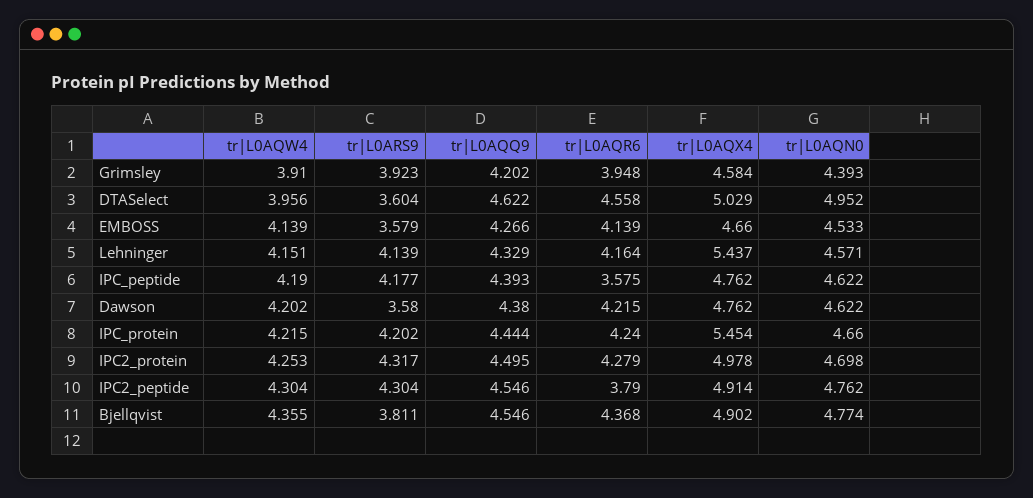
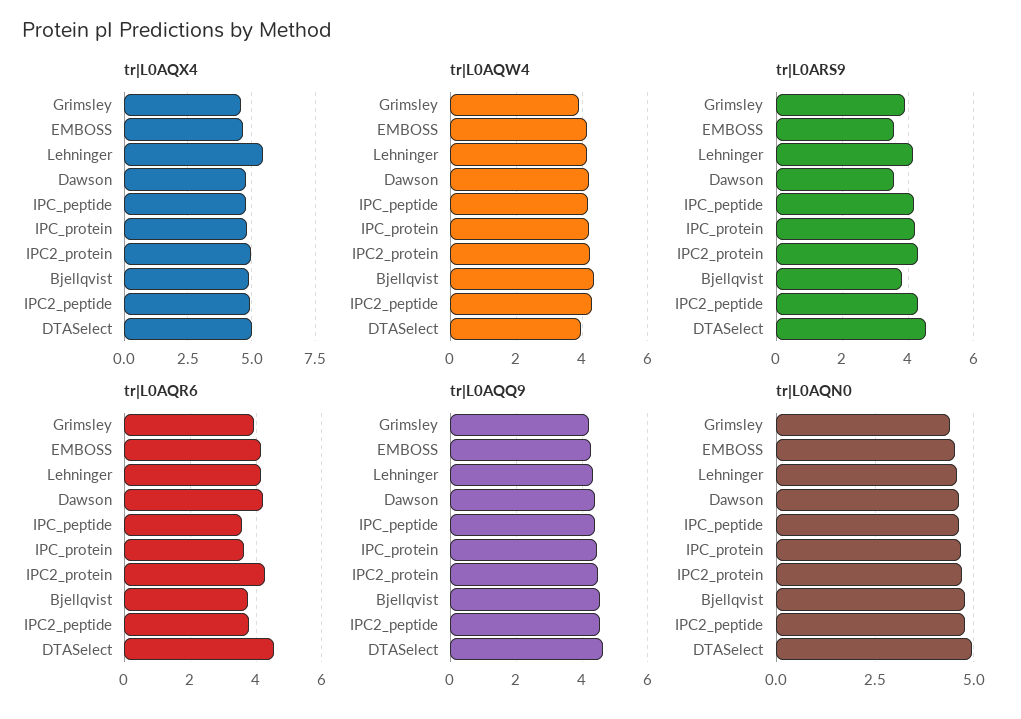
  {
    "tr|L0AQW4": {
      "Grimsley": 3.91,
      "DTASelect": 3.956,
      "EMBOSS": 4.139,
      "Lehninger": 4.151,
      "IPC_peptide": 4.19,
      "Dawson": 4.202,
      "IPC_protein": 4.215,
      "IPC2_protein": 4.253,
      "IPC2_peptide": 4.304,
      "Bjellqvist": 4.355
    },
    "tr|L0ARS9": {
      "Grimsley": 3.923,
-     "DTASelect": 3.604,
+     "DTASelect": 4.6,
      "EMBOSS": 3.579,
      "Lehninger": 4.139,
      "IPC_peptide": 4.177,
      "Dawson": 3.58,
      "IPC_protein": 4.202,
      "IPC2_protein": 4.317,
      "IPC2_peptide": 4.304,
      "Bjellqvist": 3.811
    },
    "tr|L0AQQ9": {
      "Grimsley": 4.202,
      "DTASelect": 4.622,
      "EMBOSS": 4.266,
      "Lehninger": 4.329,
      "IPC_peptide": 4.393,
      "Dawson": 4.38,
      "IPC_protein": 4.444,
      "IPC2_protein": 4.495,
      "IPC2_peptide": 4.546,
      "Bjellqvist": 4.546
    },
    "tr|L0AQR6": {
      "Grimsley": 3.948,
      "DTASelect": 4.558,
      "EMBOSS": 4.139,
      "Lehninger": 4.164,
      "IPC_peptide": 3.575,
      "Dawson": 4.215,
-     "IPC_protein": 4.24,
+     "IPC_protein": 3.6,
      "IPC2_protein": 4.279,
      "IPC2_peptide": 3.79,
-     "Bjellqvist": 4.368
+     "Bjellqvist": 3.8
    },
    "tr|L0AQX4": {
      "Grimsley": 4.584,
      "DTASelect": 5.029,
      "EMBOSS": 4.66,
      "Lehninger": 5.437,
      "IPC_peptide": 4.762,
      "Dawson": 4.762,
-     "IPC_protein": 5.454,
+     "IPC_protein": 4.75,
      "IPC2_protein": 4.978,
      "IPC2_peptide": 4.914,
      "Bjellqvist": 4.902
    },
    "tr|L0AQN0": {
      "Grimsley": 4.393,
      "DTASelect": 4.952,
      "EMBOSS": 4.533,
      "Lehninger": 4.571,
      "IPC_peptide": 4.622,
      "Dawson": 4.622,
      "IPC_protein": 4.66,
      "IPC2_protein": 4.698,
      "IPC2_peptide": 4.762,
      "Bjellqvist": 4.774
    }
  }

